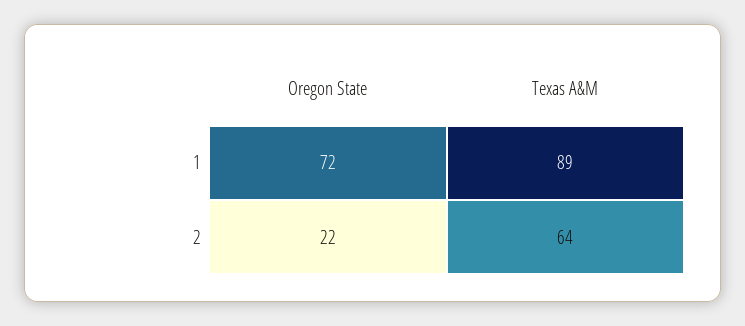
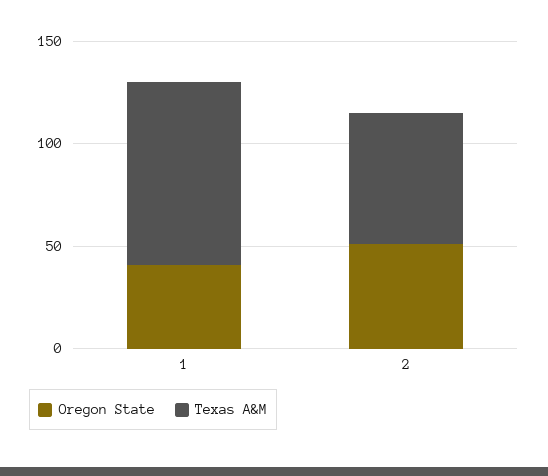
  {
    "Oregon State": {
-     "1": 72,
+     "1": 40,
-     "2": 22
+     "2": 50
    },
    "Texas A&M": {
      "1": 89,
      "2": 64
    }
  }

